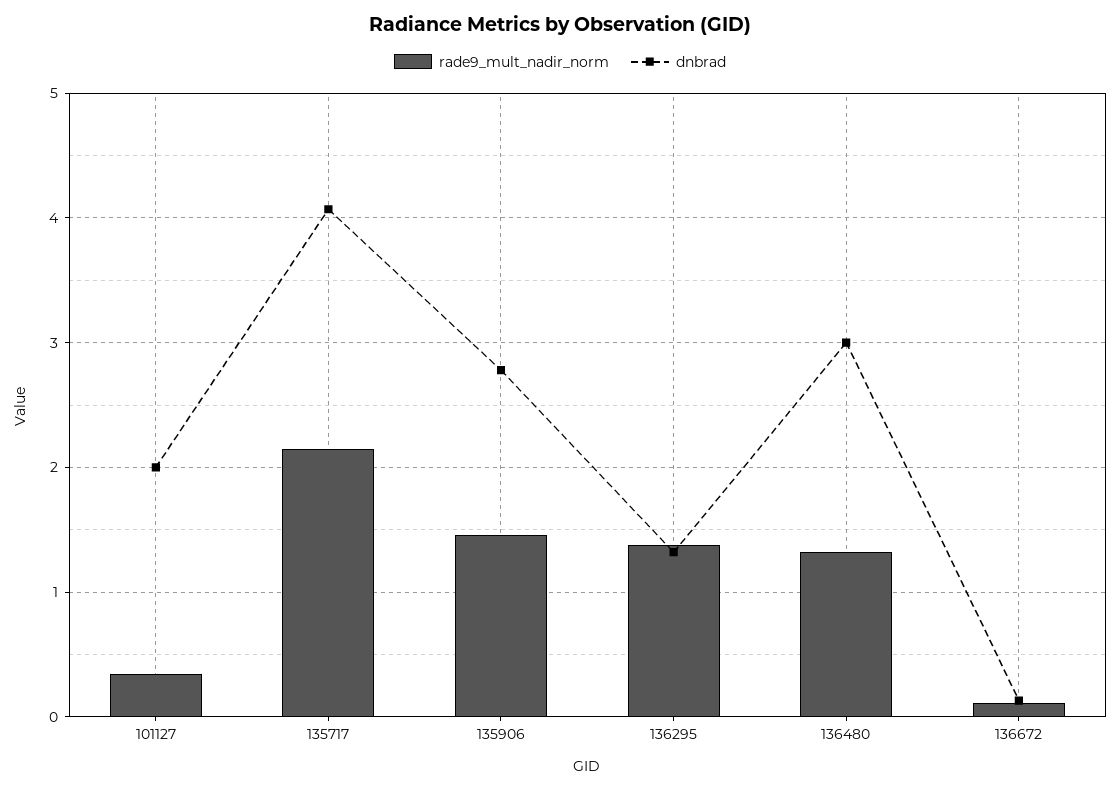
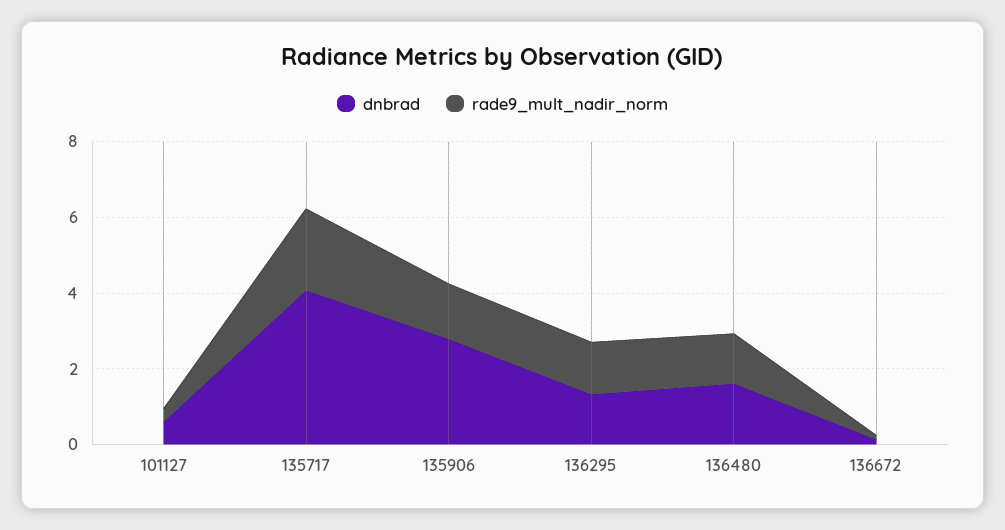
  {
    "rade9_mult_nadir_norm": {
      "101127": 0.3,
      "135717": 2.2,
      "135906": 1.5,
      "136295": 1.4,
      "136480": 1.3,
      "136672": 0.1
    },
    "dnbrad": {
-     "101127": 2,
+     "101127": 0.5,
      "135717": 4.1,
      "135906": 2.8,
      "136295": 1.3,
-     "136480": 3,
+     "136480": 1.5,
      "136672": 0.1
    }
  }

